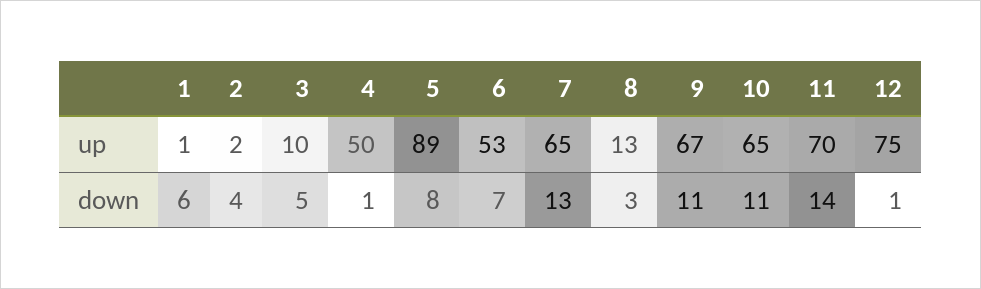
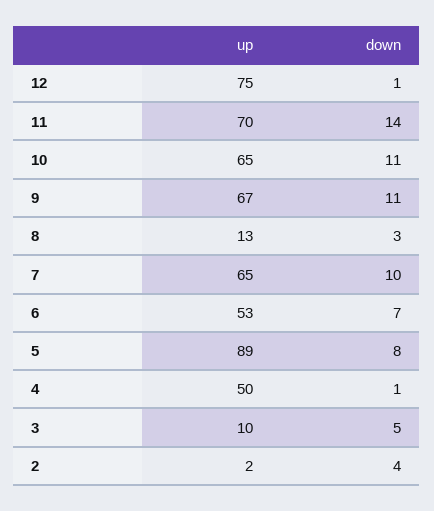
  {
-   "1": {
-     "up": 1,
-     "down": 6
-   },
    "2": {
      "up": 2,
      "down": 4
    },
    "3": {
      "up": 10,
      "down": 5
    },
    "4": {
      "up": 50,
      "down": 1
    },
    "5": {
      "up": 89,
      "down": 8
    },
    "6": {
      "up": 53,
      "down": 7
    },
    "7": {
      "up": 65,
-     "down": 13
+     "down": 10
    },
    "8": {
      "up": 13,
      "down": 3
    },
    "9": {
      "up": 67,
      "down": 11
    },
    "10": {
      "up": 65,
      "down": 11
    },
    "11": {
      "up": 70,
      "down": 14
    },
    "12": {
      "up": 75,
      "down": 1
    }
  }

